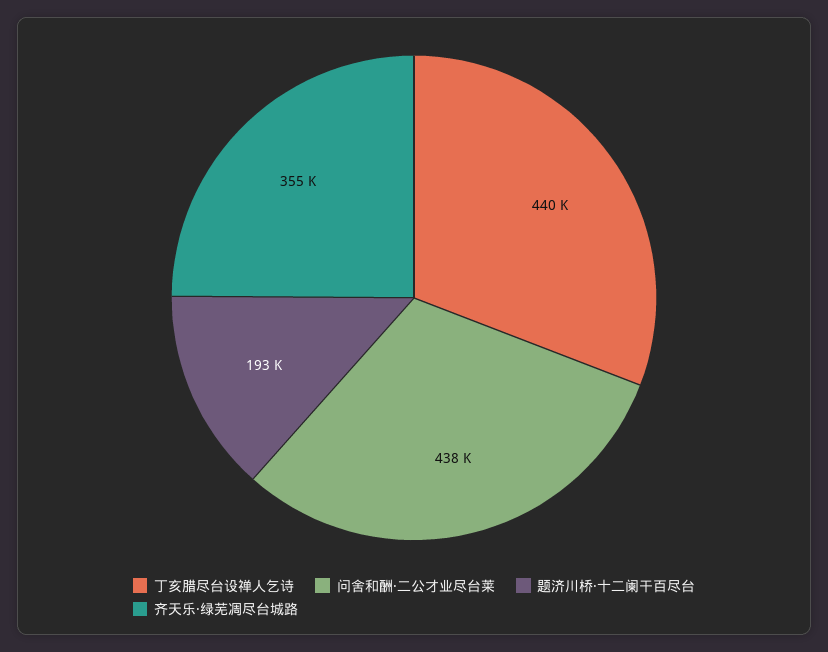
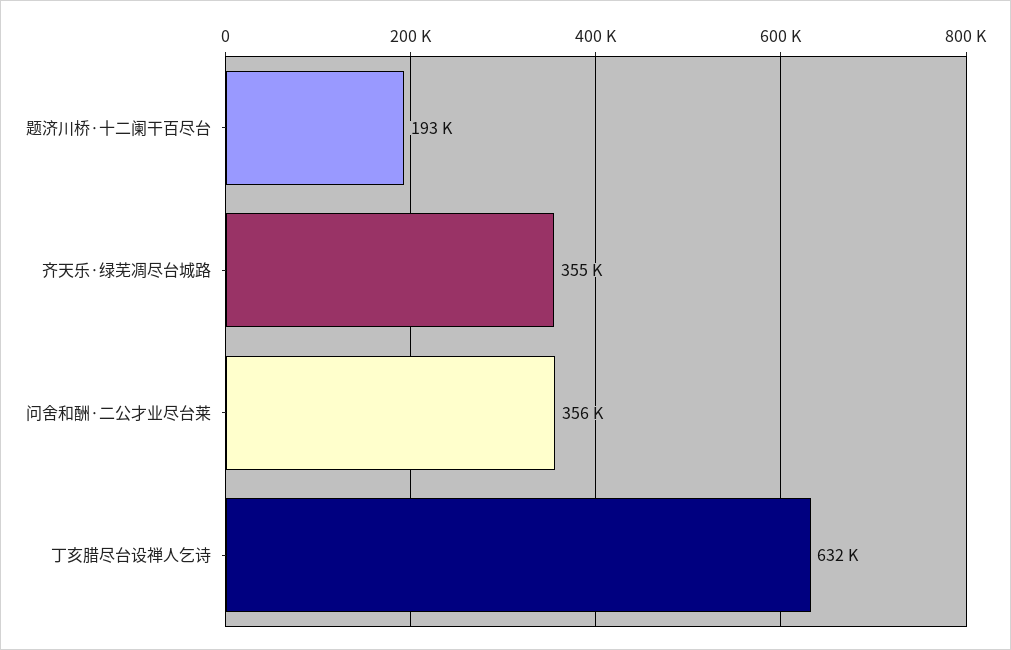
  {
-   "丁亥腊尽台设禅人乞诗": 440000,
+   "丁亥腊尽台设禅人乞诗": 632000,
-   "问舍和酬·二公才业尽台莱": 438000,
+   "问舍和酬·二公才业尽台莱": 356000,
    "题济川桥·十二阑干百尽台": 193000,
    "齐天乐·绿芜凋尽台城路": 355000
  }

